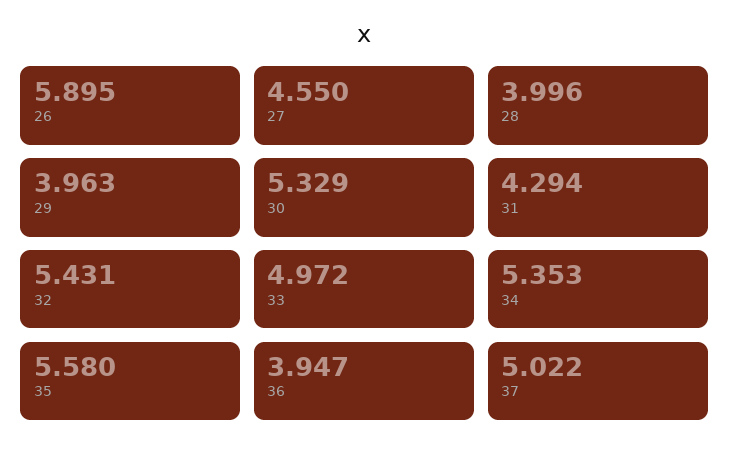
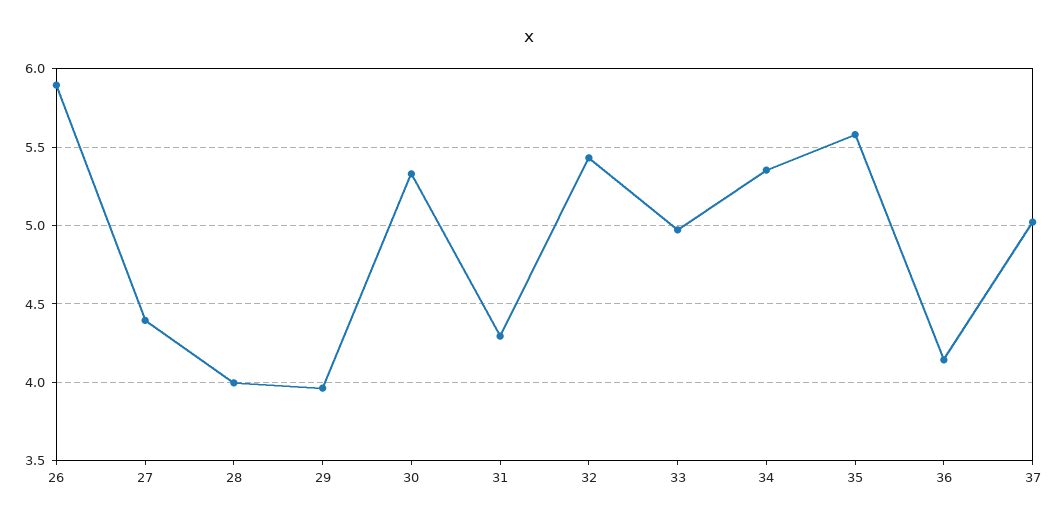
  {
    "26": 5.895,
-   "27": 4.55,
+   "27": 4.4,
    "28": 3.996,
    "29": 3.963,
    "30": 5.329,
    "31": 4.294,
    "32": 5.431,
    "33": 4.972,
    "34": 5.353,
    "35": 5.58,
-   "36": 3.947,
+   "36": 4.15,
    "37": 5.022
  }

